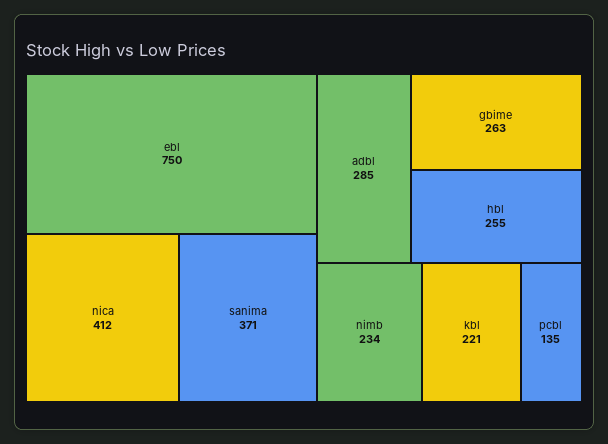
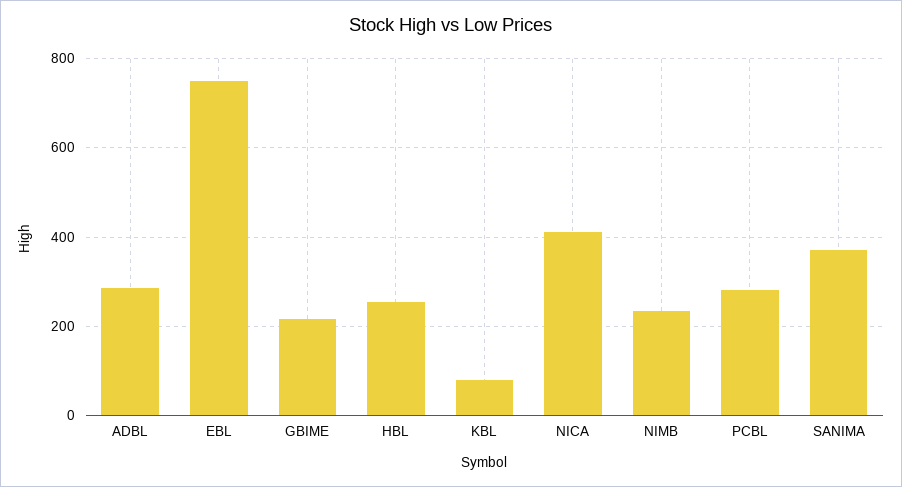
  {
    "ebl": 750,
    "nica": 412,
    "sanima": 371,
    "adbl": 285,
-   "gbime": 263,
+   "gbime": 220,
    "hbl": 255,
    "nimb": 234,
-   "kbl": 221,
+   "kbl": 80,
-   "pcbl": 135
+   "pcbl": 280
  }

